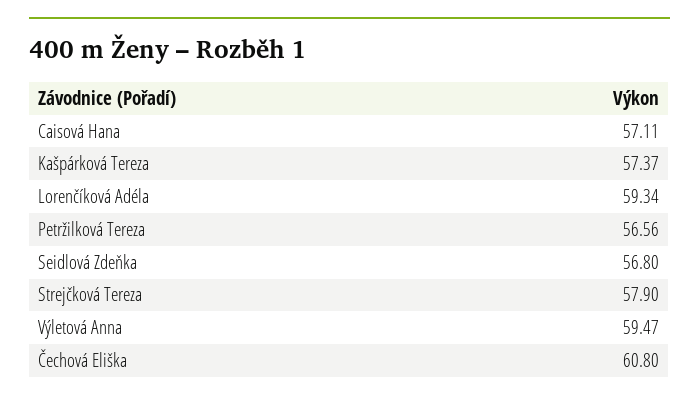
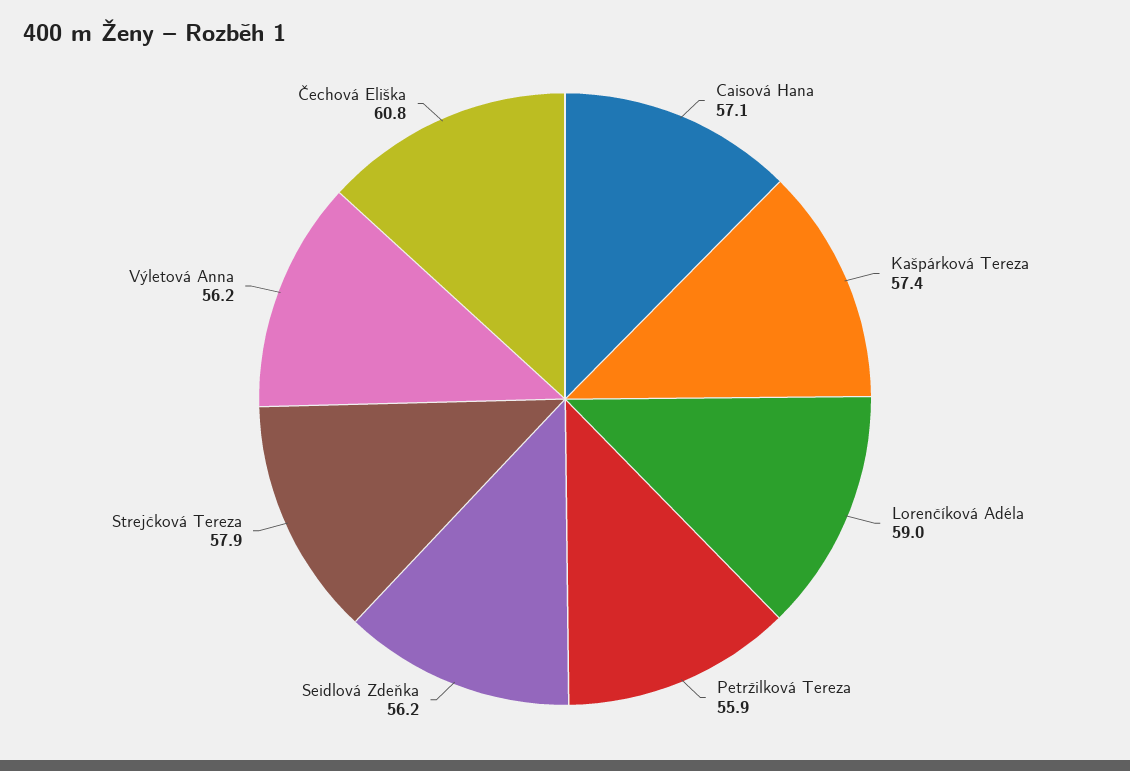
  {
    "Caisová Hana": 57.11,
    "Kašpárková Tereza": 57.37,
-   "Lorenčíková Adéla": 59.34,
+   "Lorenčíková Adéla": 59,
-   "Petržilková Tereza": 56.56,
+   "Petržilková Tereza": 55.9,
-   "Seidlová Zdeňka": 56.8,
+   "Seidlová Zdeňka": 56.2,
    "Strejčková Tereza": 57.9,
-   "Výletová Anna": 59.47,
+   "Výletová Anna": 56.2,
    "Čechová Eliška": 60.8
  }

